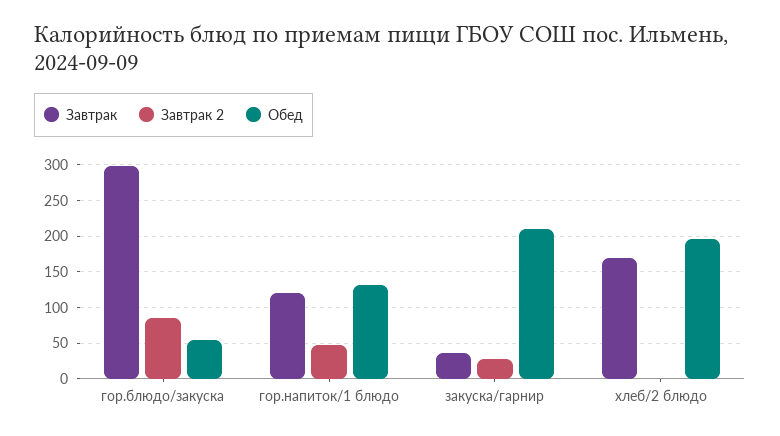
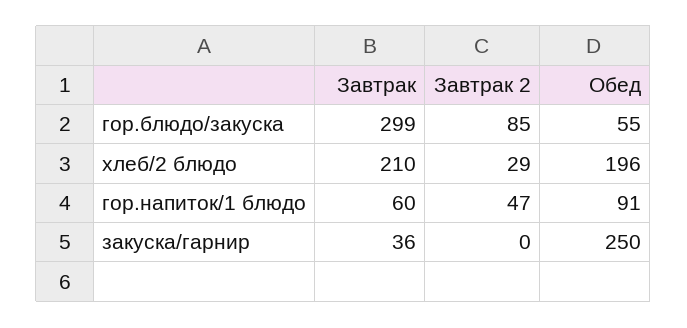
  {
    "Завтрак": {
      "гор.блюдо/закуска": 299,
-     "гор.напиток/1 блюдо": 120,
+     "гор.напиток/1 блюдо": 60,
      "закуска/гарнир": 36,
-     "хлеб/2 блюдо": 170
+     "хлеб/2 блюдо": 210
    },
    "Завтрак 2": {
      "гор.блюдо/закуска": 85,
      "гор.напиток/1 блюдо": 47,
-     "закуска/гарнир": 30,
+     "закуска/гарнир": 0,
-     "хлеб/2 блюдо": 0
+     "хлеб/2 блюдо": 29
    },
    "Обед": {
      "гор.блюдо/закуска": 55,
-     "гор.напиток/1 блюдо": 130,
+     "гор.напиток/1 блюдо": 91,
-     "закуска/гарнир": 210,
+     "закуска/гарнир": 250,
      "хлеб/2 блюдо": 196
    }
  }

